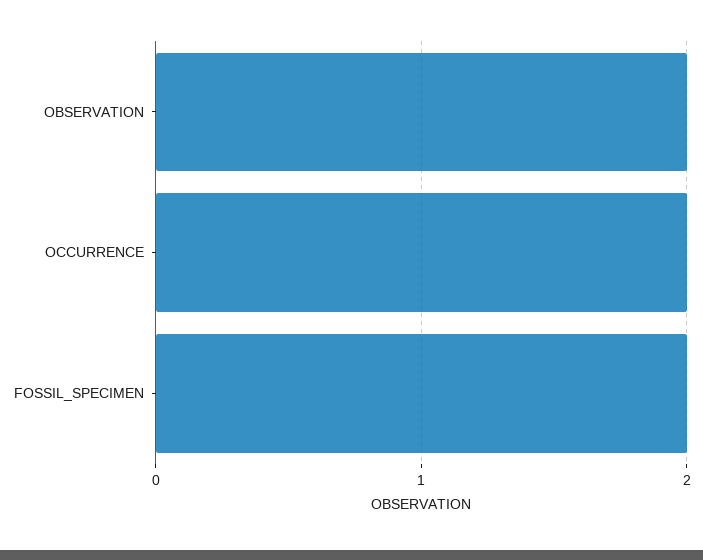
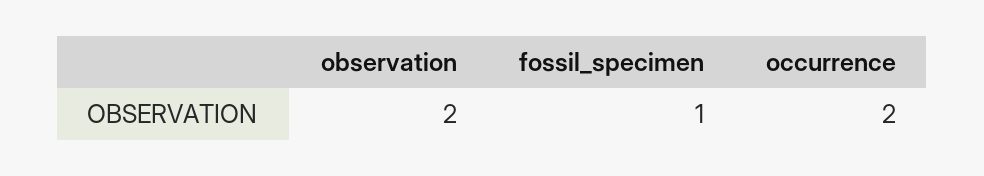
  {
    "OBSERVATION": 2,
    "OCCURRENCE": 2,
-   "FOSSIL_SPECIMEN": 2
+   "FOSSIL_SPECIMEN": 1
  }

